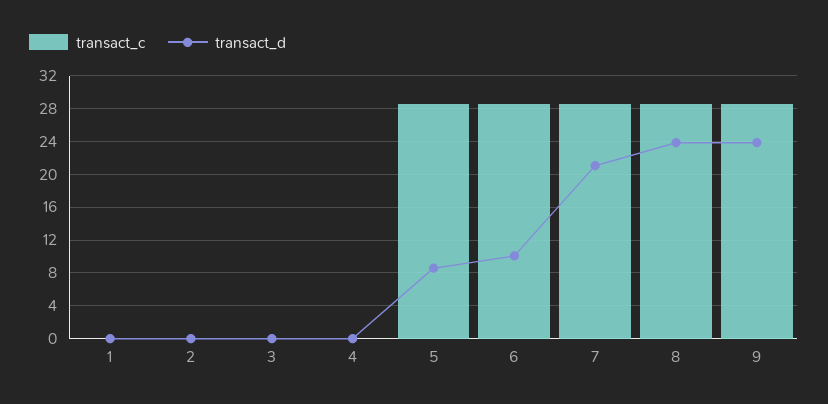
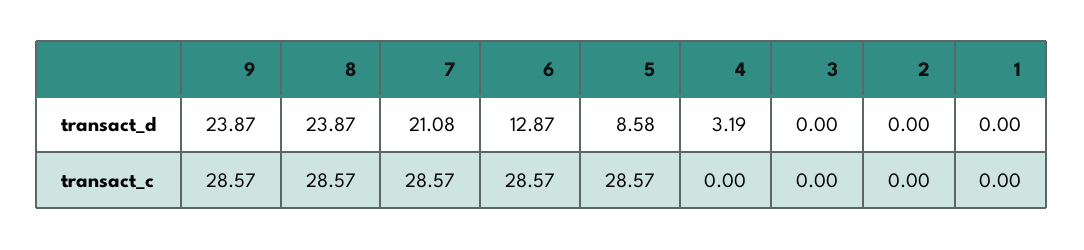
  {
    "transact_c": {
      "1": 0,
      "2": 0,
      "3": 0,
      "4": 0,
      "5": 28.57,
      "6": 28.57,
      "7": 28.57,
      "8": 28.57,
      "9": 28.57
    },
    "transact_d": {
      "1": 0,
      "2": 0,
      "3": 0,
-     "4": 0,
+     "4": 3.19,
      "5": 8.58,
-     "6": 10,
+     "6": 12.87,
      "7": 21.08,
      "8": 23.87,
      "9": 23.87
    }
  }

